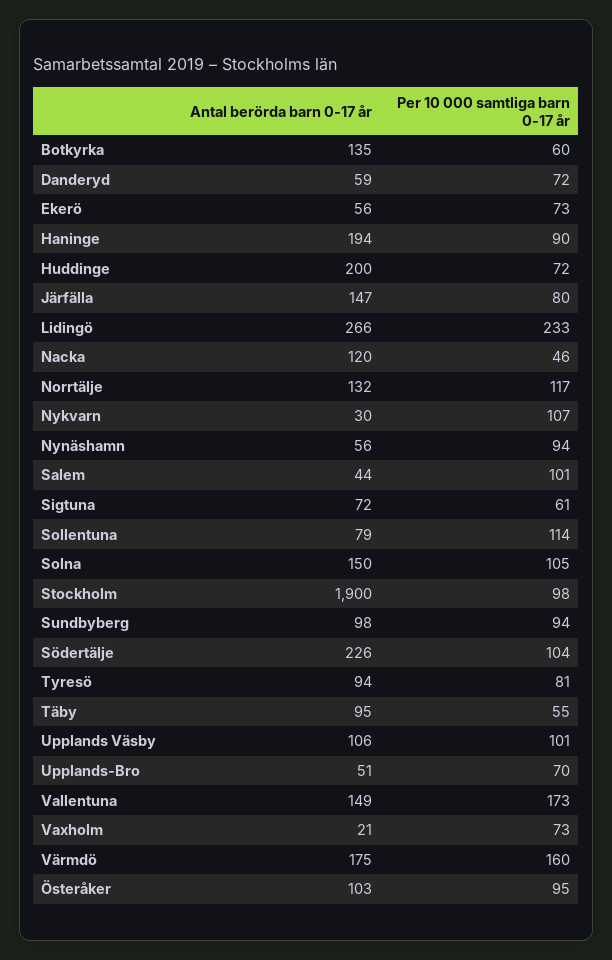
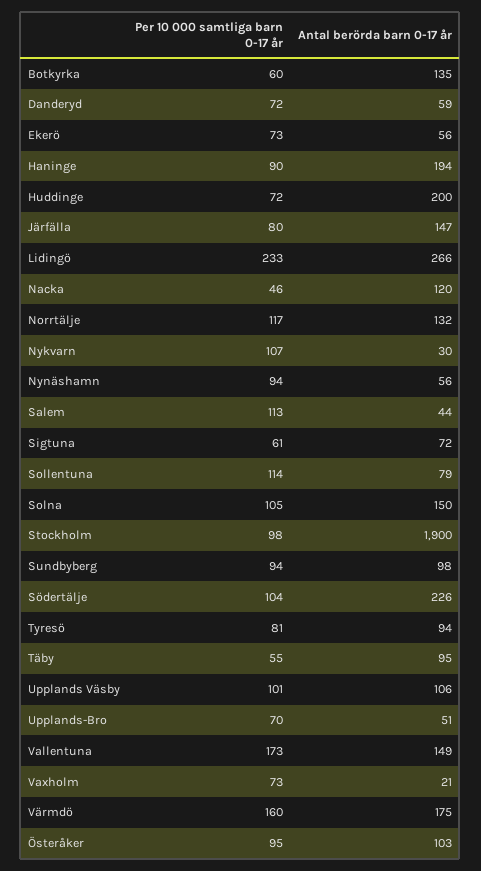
  {
    "Antal berörda barn 0-17 år": {
      "Botkyrka": 135,
      "Danderyd": 59,
      "Ekerö": 56,
      "Haninge": 194,
      "Huddinge": 200,
      "Järfälla": 147,
      "Lidingö": 266,
      "Nacka": 120,
      "Norrtälje": 132,
      "Nykvarn": 30,
      "Nynäshamn": 56,
      "Salem": 44,
      "Sigtuna": 72,
      "Sollentuna": 79,
      "Solna": 150,
      "Stockholm": 1900,
      "Sundbyberg": 98,
      "Södertälje": 226,
      "Tyresö": 94,
      "Täby": 95,
      "Upplands Väsby": 106,
      "Upplands-Bro": 51,
      "Vallentuna": 149,
      "Vaxholm": 21,
      "Värmdö": 175,
      "Österåker": 103
    },
    "Per 10 000 samtliga barn 0-17 år": {
      "Botkyrka": 60,
      "Danderyd": 72,
      "Ekerö": 73,
      "Haninge": 90,
      "Huddinge": 72,
      "Järfälla": 80,
      "Lidingö": 233,
      "Nacka": 46,
      "Norrtälje": 117,
      "Nykvarn": 107,
      "Nynäshamn": 94,
-     "Salem": 101,
+     "Salem": 113,
      "Sigtuna": 61,
      "Sollentuna": 114,
      "Solna": 105,
      "Stockholm": 98,
      "Sundbyberg": 94,
      "Södertälje": 104,
      "Tyresö": 81,
      "Täby": 55,
      "Upplands Väsby": 101,
      "Upplands-Bro": 70,
      "Vallentuna": 173,
      "Vaxholm": 73,
      "Värmdö": 160,
      "Österåker": 95
    }
  }

